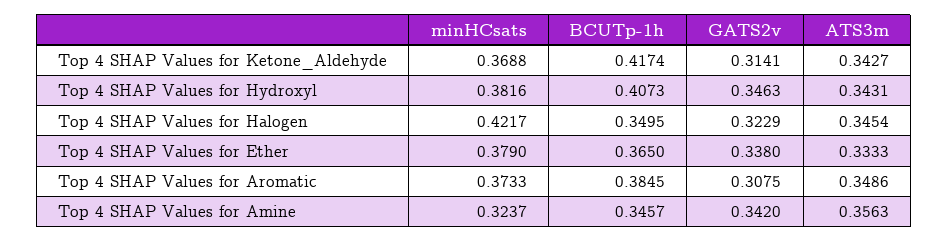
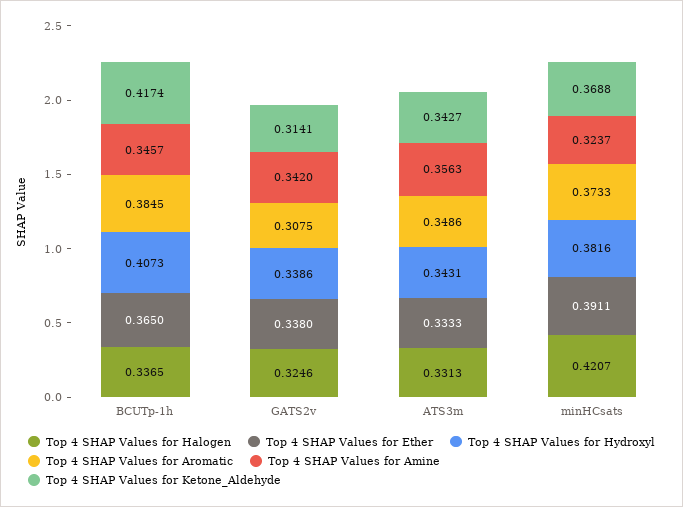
  {
    "Top 4 SHAP Values for Ketone_Aldehyde": {
      "minHCsats": 0.3688,
      "BCUTp-1h": 0.4174,
      "GATS2v": 0.3141,
      "ATS3m": 0.3427
    },
    "Top 4 SHAP Values for Hydroxyl": {
      "minHCsats": 0.3816,
      "BCUTp-1h": 0.4073,
-     "GATS2v": 0.3463,
+     "GATS2v": 0.3386,
      "ATS3m": 0.3431
    },
    "Top 4 SHAP Values for Halogen": {
-     "minHCsats": 0.4217,
+     "minHCsats": 0.4207,
-     "BCUTp-1h": 0.3495,
+     "BCUTp-1h": 0.3365,
-     "GATS2v": 0.3229,
+     "GATS2v": 0.3246,
-     "ATS3m": 0.3454
+     "ATS3m": 0.3313
    },
    "Top 4 SHAP Values for Ether": {
-     "minHCsats": 0.379,
+     "minHCsats": 0.3911,
      "BCUTp-1h": 0.365,
      "GATS2v": 0.338,
      "ATS3m": 0.3333
    },
    "Top 4 SHAP Values for Aromatic": {
      "minHCsats": 0.3733,
      "BCUTp-1h": 0.3845,
      "GATS2v": 0.3075,
      "ATS3m": 0.3486
    },
    "Top 4 SHAP Values for Amine": {
      "minHCsats": 0.3237,
      "BCUTp-1h": 0.3457,
      "GATS2v": 0.342,
      "ATS3m": 0.3563
    }
  }

